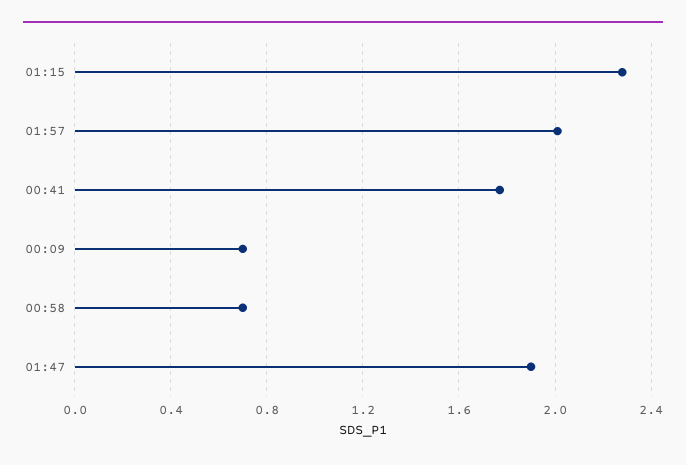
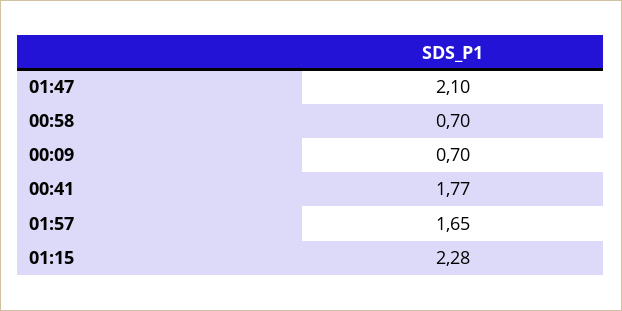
  {
    "01:15": 2.28,
-   "01:57": 2,
+   "01:57": 1.65,
    "00:41": 1.77,
    "00:09": 0.7,
    "00:58": 0.7,
-   "01:47": 1.9
+   "01:47": 2.1
  }

